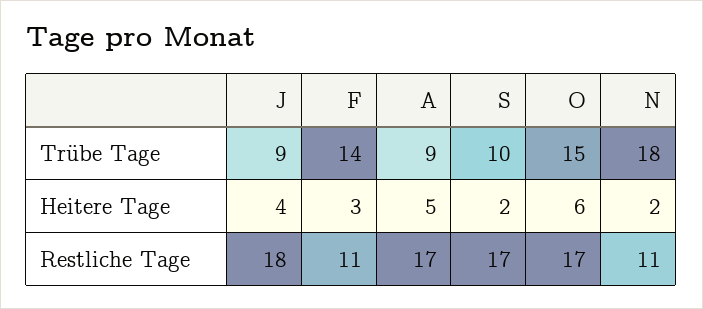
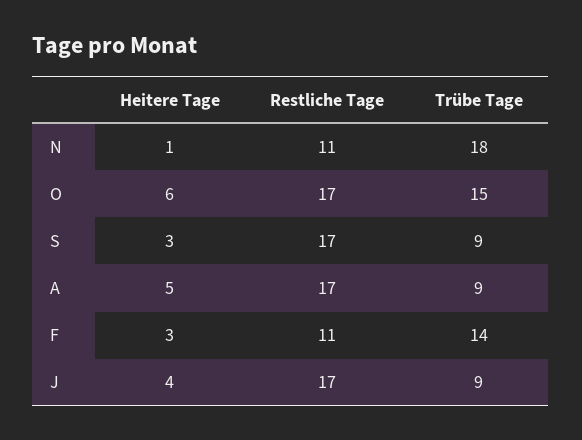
  {
    "J": {
      "Trübe Tage": 9,
      "Heitere Tage": 4,
-     "Restliche Tage": 18
+     "Restliche Tage": 17
    },
    "F": {
      "Trübe Tage": 14,
      "Heitere Tage": 3,
      "Restliche Tage": 11
    },
    "A": {
      "Trübe Tage": 9,
      "Heitere Tage": 5,
      "Restliche Tage": 17
    },
    "S": {
-     "Trübe Tage": 10,
+     "Trübe Tage": 9,
-     "Heitere Tage": 2,
+     "Heitere Tage": 3,
      "Restliche Tage": 17
    },
    "O": {
      "Trübe Tage": 15,
      "Heitere Tage": 6,
      "Restliche Tage": 17
    },
    "N": {
      "Trübe Tage": 18,
-     "Heitere Tage": 2,
+     "Heitere Tage": 1,
      "Restliche Tage": 11
    }
  }

